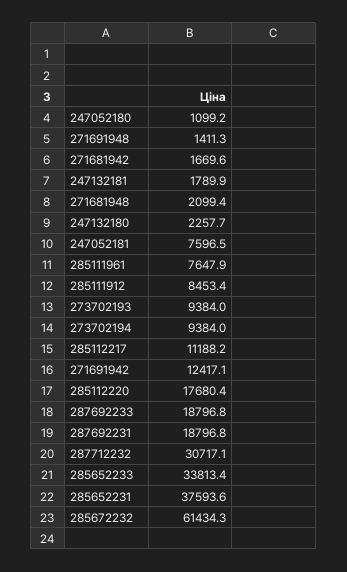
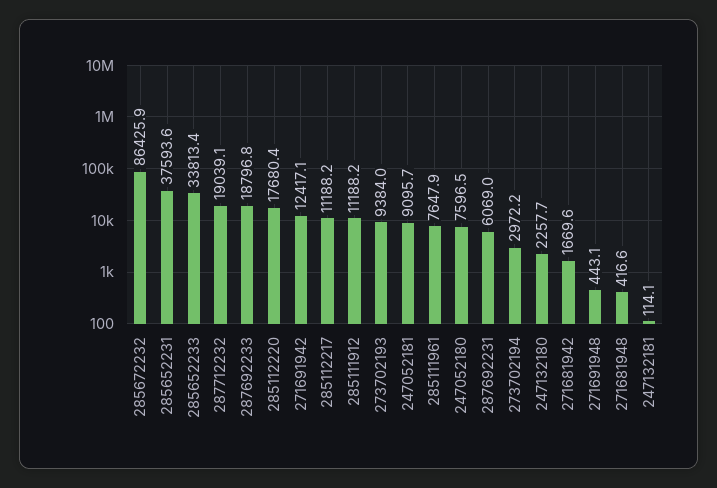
  {
-   "247052180": 1099.2,
+   "247052180": 7596.5,
-   "271691948": 1411.3,
+   "271691948": 443.1,
    "271681942": 1669.6,
-   "247132181": 1789.9,
+   "247132181": 114.1,
-   "271681948": 2099.4,
+   "271681948": 416.6,
    "247132180": 2257.7,
-   "247052181": 7596.5,
+   "247052181": 9095.7,
    "285111961": 7647.9,
-   "285111912": 8453.4,
+   "285111912": 11188.2,
    "273702193": 9384,
-   "273702194": 9384,
+   "273702194": 2972.2,
    "285112217": 11188.2,
    "271691942": 12417.1,
    "285112220": 17680.4,
    "287692233": 18796.8,
-   "287692231": 18796.8,
+   "287692231": 6069,
-   "287712232": 30717.1,
+   "287712232": 19039.1,
    "285652233": 33813.4,
    "285652231": 37593.6,
-   "285672232": 61434.3
+   "285672232": 86425.9
  }

